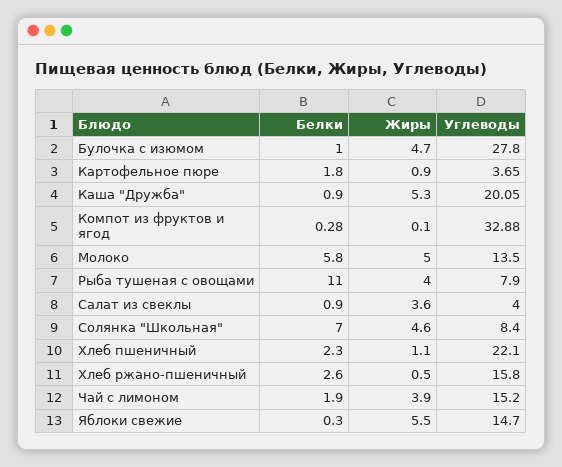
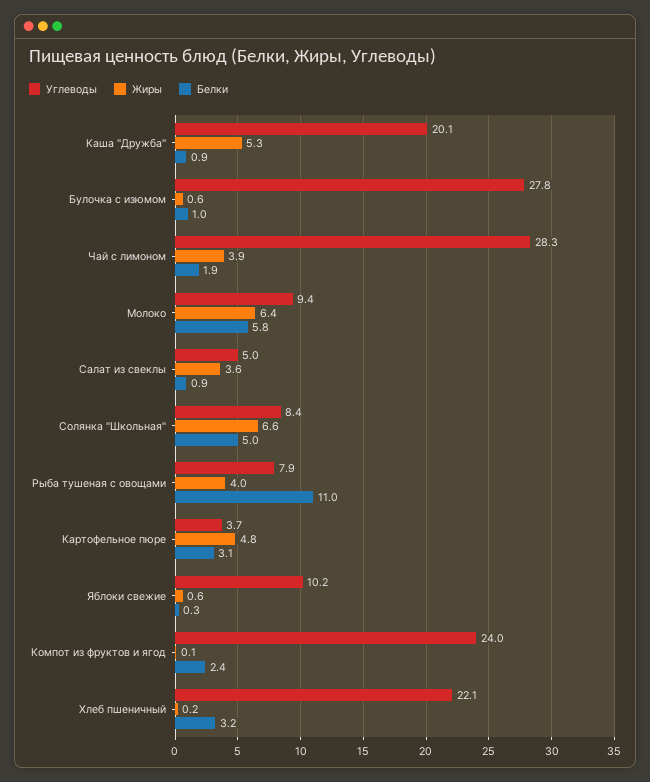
  {
    "Белки": {
      "Булочка с изюмом": 1,
-     "Картофельное пюре": 1.8,
+     "Картофельное пюре": 3.1,
      "Каша \"Дружба\"": 0.9,
-     "Компот из фруктов и ягод": 0.28,
+     "Компот из фруктов и ягод": 2.4,
      "Молоко": 5.8,
      "Рыба тушеная с овощами": 11,
      "Салат из свеклы": 0.9,
-     "Солянка \"Школьная\"": 7,
+     "Солянка \"Школьная\"": 5,
-     "Хлеб пшеничный": 2.3,
+     "Хлеб пшеничный": 3.2,
-     "Хлеб ржано-пшеничный": 2.6,
      "Чай с лимоном": 1.9,
      "Яблоки свежие": 0.3
    },
    "Жиры": {
-     "Булочка с изюмом": 4.7,
+     "Булочка с изюмом": 0.6,
-     "Картофельное пюре": 0.9,
+     "Картофельное пюре": 4.8,
      "Каша \"Дружба\"": 5.3,
      "Компот из фруктов и ягод": 0.1,
-     "Молоко": 5,
+     "Молоко": 6.4,
      "Рыба тушеная с овощами": 4,
      "Салат из свеклы": 3.6,
-     "Солянка \"Школьная\"": 4.6,
+     "Солянка \"Школьная\"": 6.6,
-     "Хлеб пшеничный": 1.1,
+     "Хлеб пшеничный": 0.2,
-     "Хлеб ржано-пшеничный": 0.5,
      "Чай с лимоном": 3.9,
-     "Яблоки свежие": 5.5
+     "Яблоки свежие": 0.6
    },
    "Углеводы": {
      "Булочка с изюмом": 27.8,
      "Картофельное пюре": 3.65,
      "Каша \"Дружба\"": 20.05,
-     "Компот из фруктов и ягод": 32.88,
+     "Компот из фруктов и ягод": 24,
-     "Молоко": 13.5,
+     "Молоко": 9.4,
      "Рыба тушеная с овощами": 7.9,
-     "Салат из свеклы": 4,
+     "Салат из свеклы": 5,
      "Солянка \"Школьная\"": 8.4,
      "Хлеб пшеничный": 22.1,
-     "Хлеб ржано-пшеничный": 15.8,
-     "Чай с лимоном": 15.2,
+     "Чай с лимоном": 28.3,
-     "Яблоки свежие": 14.7
+     "Яблоки свежие": 10.2
    }
  }

